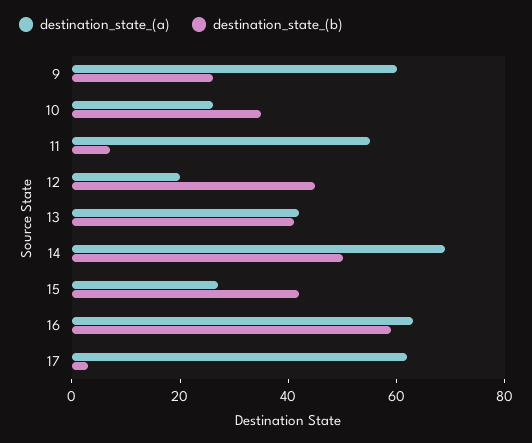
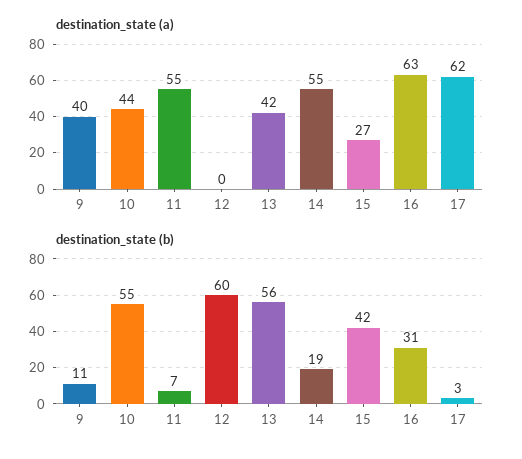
  {
    "destination_state_(a)": {
-     "9": 60,
+     "9": 40,
-     "10": 25,
+     "10": 44,
      "11": 55,
-     "12": 20,
+     "12": 0,
      "13": 42,
-     "14": 70,
+     "14": 55,
      "15": 27,
      "16": 63,
      "17": 62
    },
    "destination_state_(b)": {
-     "9": 25,
+     "9": 11,
-     "10": 35,
+     "10": 55,
      "11": 7,
-     "12": 45,
+     "12": 60,
-     "13": 40,
+     "13": 56,
-     "14": 50,
+     "14": 19,
      "15": 42,
-     "16": 60,
+     "16": 31,
      "17": 3
    }
  }

